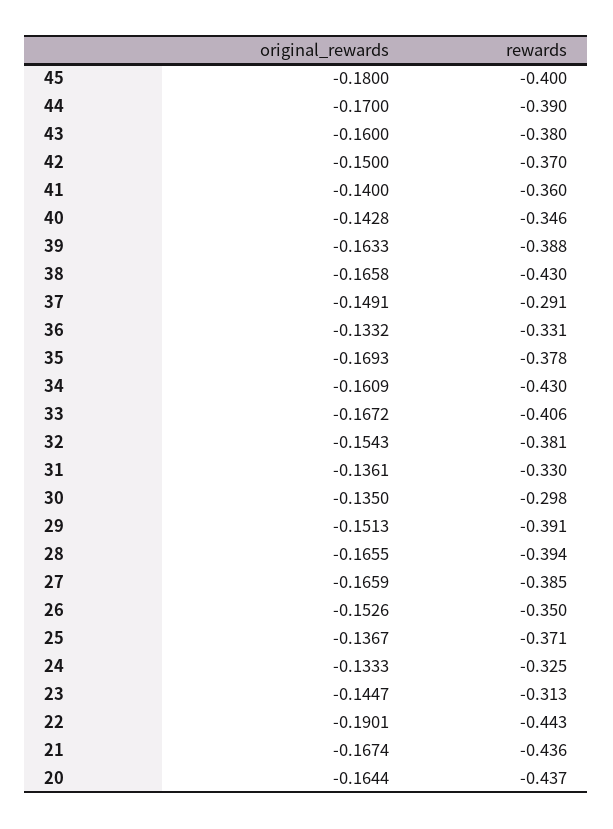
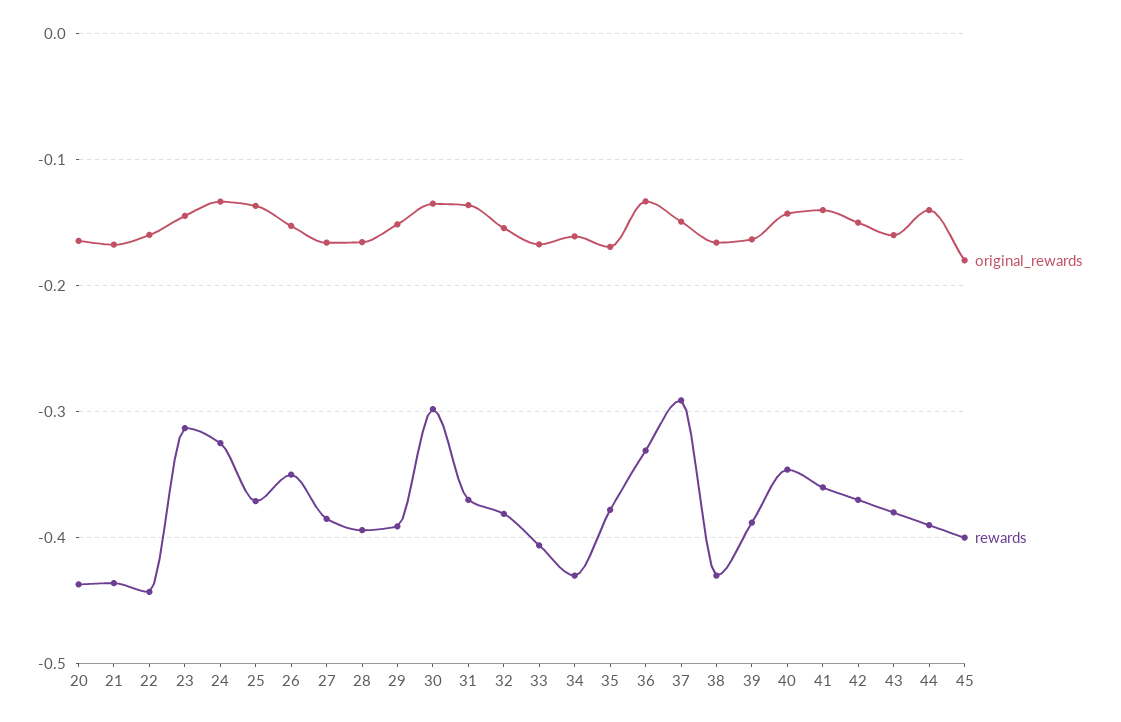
  {
    "original_rewards": {
      "45": -0.18,
-     "44": -0.17,
+     "44": -0.14,
      "43": -0.16,
      "42": -0.15,
      "41": -0.14,
      "40": -0.1428,
      "39": -0.1633,
      "38": -0.1658,
      "37": -0.1491,
      "36": -0.1332,
      "35": -0.1693,
      "34": -0.1609,
      "33": -0.1672,
      "32": -0.1543,
      "31": -0.1361,
      "30": -0.135,
      "29": -0.1513,
      "28": -0.1655,
      "27": -0.1659,
      "26": -0.1526,
      "25": -0.1367,
      "24": -0.1333,
      "23": -0.1447,
-     "22": -0.1901,
+     "22": -0.16,
      "21": -0.1674,
      "20": -0.1644
    },
    "rewards": {
      "45": -0.4,
      "44": -0.39,
      "43": -0.38,
      "42": -0.37,
      "41": -0.36,
      "40": -0.346,
      "39": -0.388,
      "38": -0.43,
      "37": -0.291,
      "36": -0.331,
      "35": -0.378,
      "34": -0.43,
      "33": -0.406,
      "32": -0.381,
-     "31": -0.33,
+     "31": -0.37,
      "30": -0.298,
      "29": -0.391,
      "28": -0.394,
      "27": -0.385,
      "26": -0.35,
      "25": -0.371,
      "24": -0.325,
      "23": -0.313,
      "22": -0.443,
      "21": -0.436,
      "20": -0.437
    }
  }

